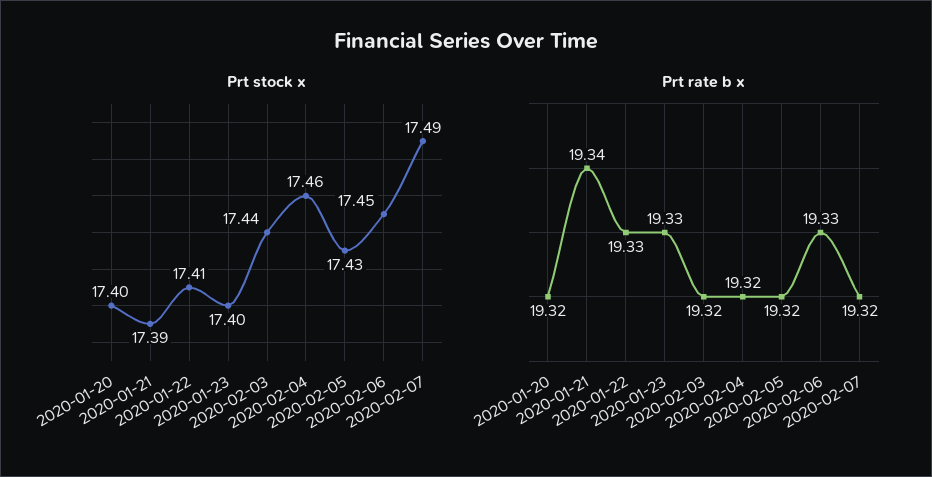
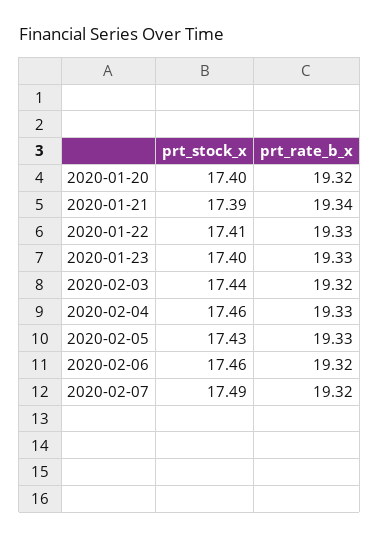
  {
    "Prt stock x": {
      "2020-01-20": 17.4,
      "2020-01-21": 17.39,
      "2020-01-22": 17.41,
      "2020-01-23": 17.4,
      "2020-02-03": 17.44,
      "2020-02-04": 17.46,
      "2020-02-05": 17.43,
-     "2020-02-06": 17.45,
+     "2020-02-06": 17.46,
      "2020-02-07": 17.49
    },
    "Prt rate b x": {
      "2020-01-20": 19.32,
      "2020-01-21": 19.34,
      "2020-01-22": 19.33,
      "2020-01-23": 19.33,
      "2020-02-03": 19.32,
-     "2020-02-04": 19.32,
+     "2020-02-04": 19.33,
-     "2020-02-05": 19.32,
+     "2020-02-05": 19.33,
-     "2020-02-06": 19.33,
+     "2020-02-06": 19.32,
      "2020-02-07": 19.32
    }
  }

